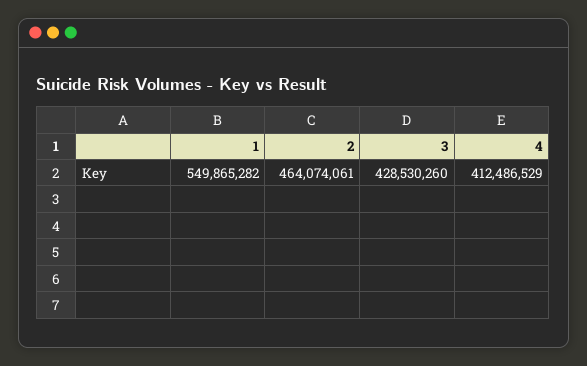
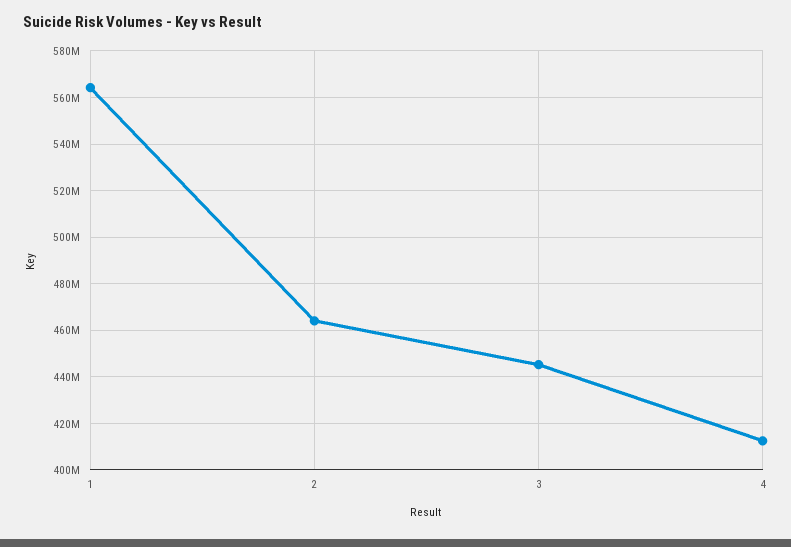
  {
-   "1": 549865282,
+   "1": 565000000,
    "2": 464074061,
-   "3": 428530260,
+   "3": 445000000,
    "4": 412486529
  }

